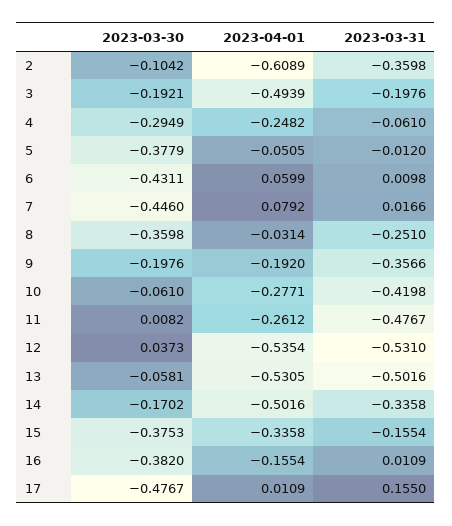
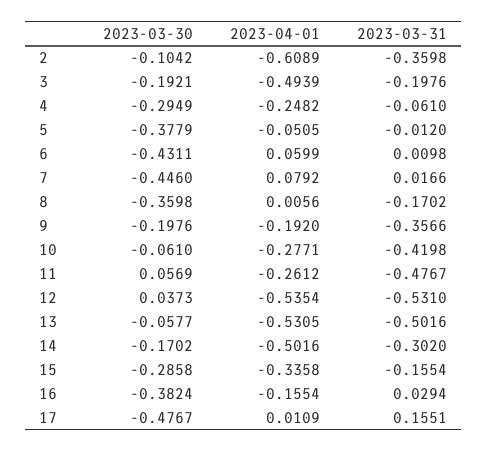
  {
    "2023-03-30": {
      "2": -0.1042,
      "3": -0.1921,
      "4": -0.2949,
      "5": -0.3779,
      "6": -0.4311,
      "7": -0.446,
      "8": -0.3598,
      "9": -0.1976,
      "10": -0.061,
-     "11": 0.0082,
+     "11": 0.0569,
      "12": 0.0373,
-     "13": -0.0581,
+     "13": -0.0577,
      "14": -0.1702,
-     "15": -0.3753,
+     "15": -0.2858,
-     "16": -0.382,
+     "16": -0.3824,
      "17": -0.4767
    },
    "2023-04-01": {
      "2": -0.6089,
      "3": -0.4939,
      "4": -0.2482,
      "5": -0.0505,
      "6": 0.0599,
      "7": 0.0792,
-     "8": -0.0314,
+     "8": 0.0056,
      "9": -0.192,
      "10": -0.2771,
      "11": -0.2612,
      "12": -0.5354,
      "13": -0.5305,
      "14": -0.5016,
      "15": -0.3358,
      "16": -0.1554,
      "17": 0.0109
    },
    "2023-03-31": {
      "2": -0.3598,
      "3": -0.1976,
      "4": -0.061,
      "5": -0.012,
      "6": 0.0098,
      "7": 0.0166,
-     "8": -0.251,
+     "8": -0.1702,
      "9": -0.3566,
      "10": -0.4198,
      "11": -0.4767,
      "12": -0.531,
      "13": -0.5016,
-     "14": -0.3358,
+     "14": -0.302,
      "15": -0.1554,
-     "16": 0.0109,
+     "16": 0.0294,
-     "17": 0.155
+     "17": 0.1551
    }
  }

